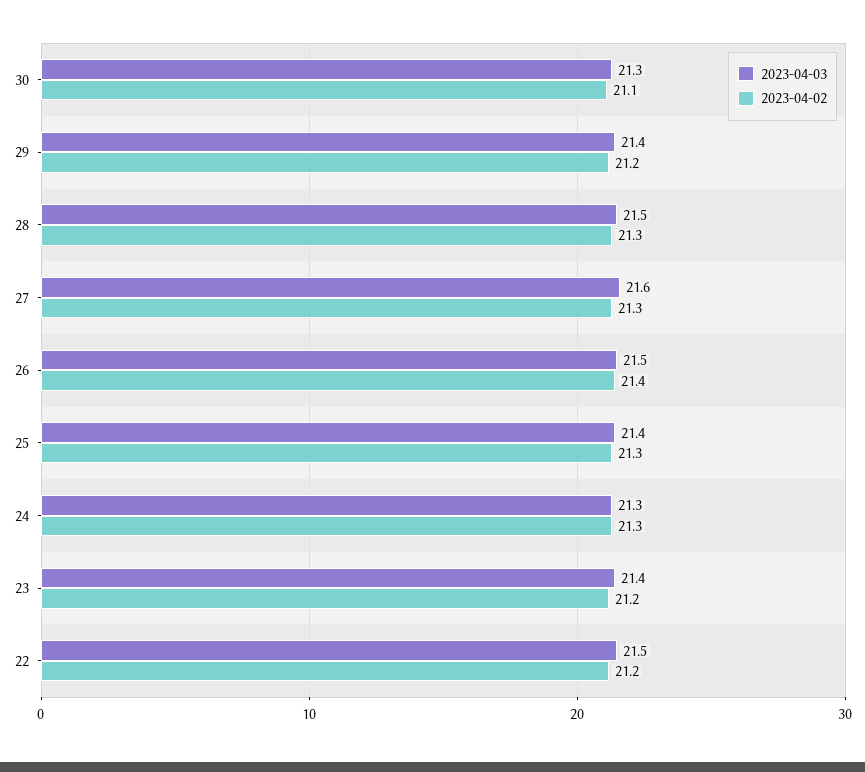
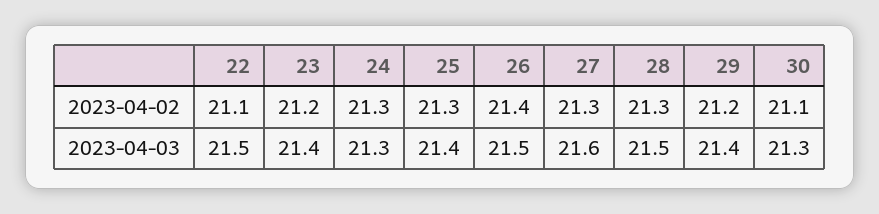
  {
    "2023-04-03": {
      "30": 21.3,
      "29": 21.4,
      "28": 21.5,
      "27": 21.6,
      "26": 21.5,
      "25": 21.4,
      "24": 21.3,
      "23": 21.4,
      "22": 21.5
    },
    "2023-04-02": {
      "30": 21.1,
      "29": 21.2,
      "28": 21.3,
      "27": 21.3,
      "26": 21.4,
      "25": 21.3,
      "24": 21.3,
      "23": 21.2,
-     "22": 21.2
+     "22": 21.1
    }
  }

